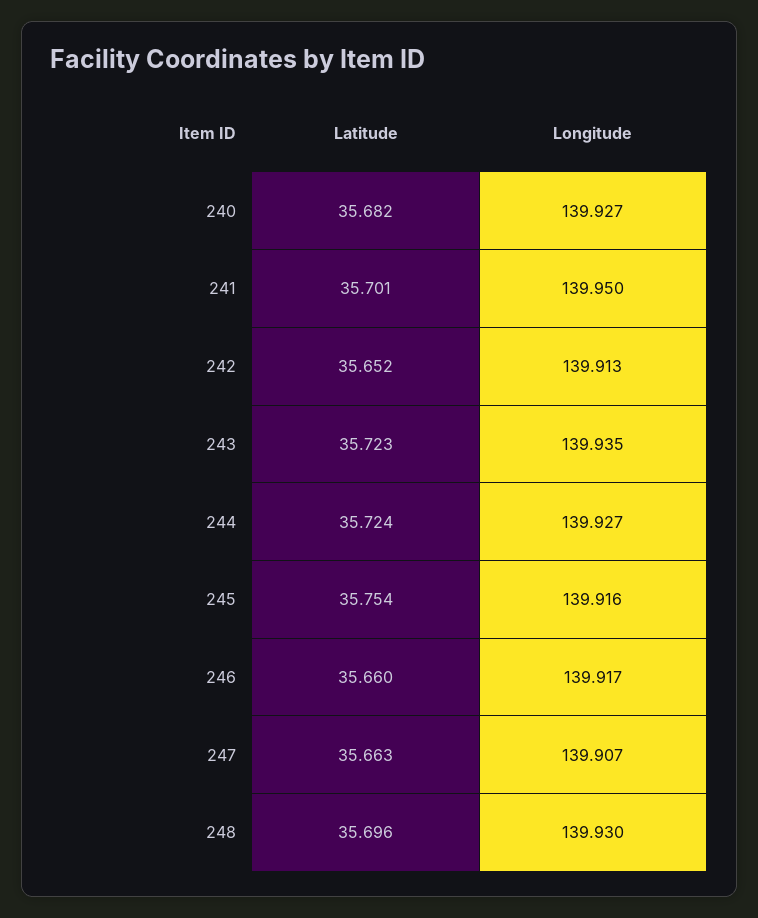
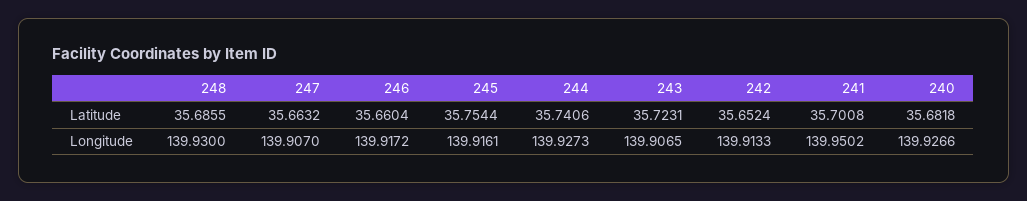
  {
    "Latitude": {
      "240": 35.6818,
      "241": 35.7008,
      "242": 35.6524,
      "243": 35.7231,
-     "244": 35.724,
+     "244": 35.7406,
      "245": 35.7544,
      "246": 35.6604,
      "247": 35.6632,
-     "248": 35.696
+     "248": 35.6855
    },
    "Longitude": {
      "240": 139.9266,
      "241": 139.9502,
      "242": 139.9133,
-     "243": 139.935,
+     "243": 139.9065,
      "244": 139.9273,
      "245": 139.9161,
      "246": 139.9172,
      "247": 139.907,
      "248": 139.93
    }
  }

